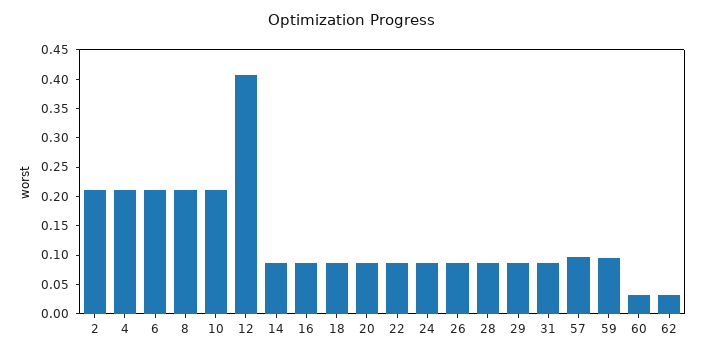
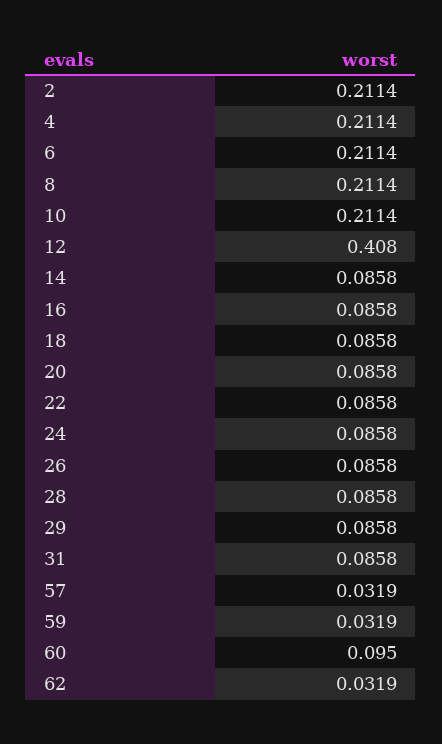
  {
    "2": 0.2114,
    "4": 0.2114,
    "6": 0.2114,
    "8": 0.2114,
    "10": 0.2114,
    "12": 0.408,
    "14": 0.0858,
    "16": 0.0858,
    "18": 0.0858,
    "20": 0.0858,
    "22": 0.0858,
    "24": 0.0858,
    "26": 0.0858,
    "28": 0.0858,
    "29": 0.0858,
    "31": 0.0858,
-   "57": 0.1,
+   "57": 0.0319,
-   "59": 0.1,
+   "59": 0.0319,
-   "60": 0.025,
+   "60": 0.095,
    "62": 0.0319
  }

